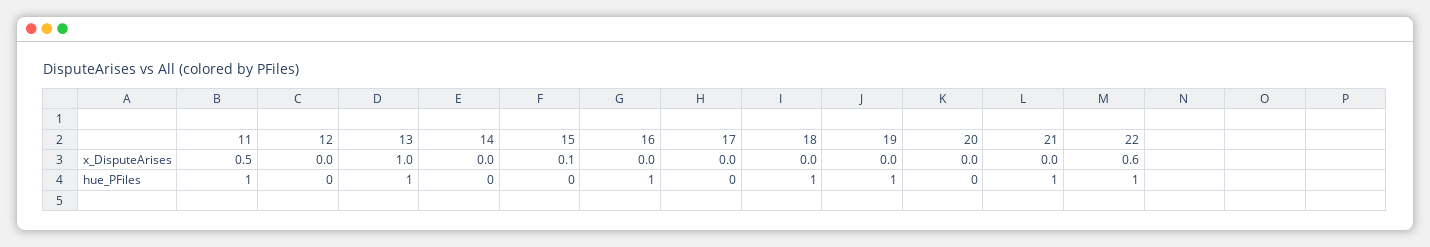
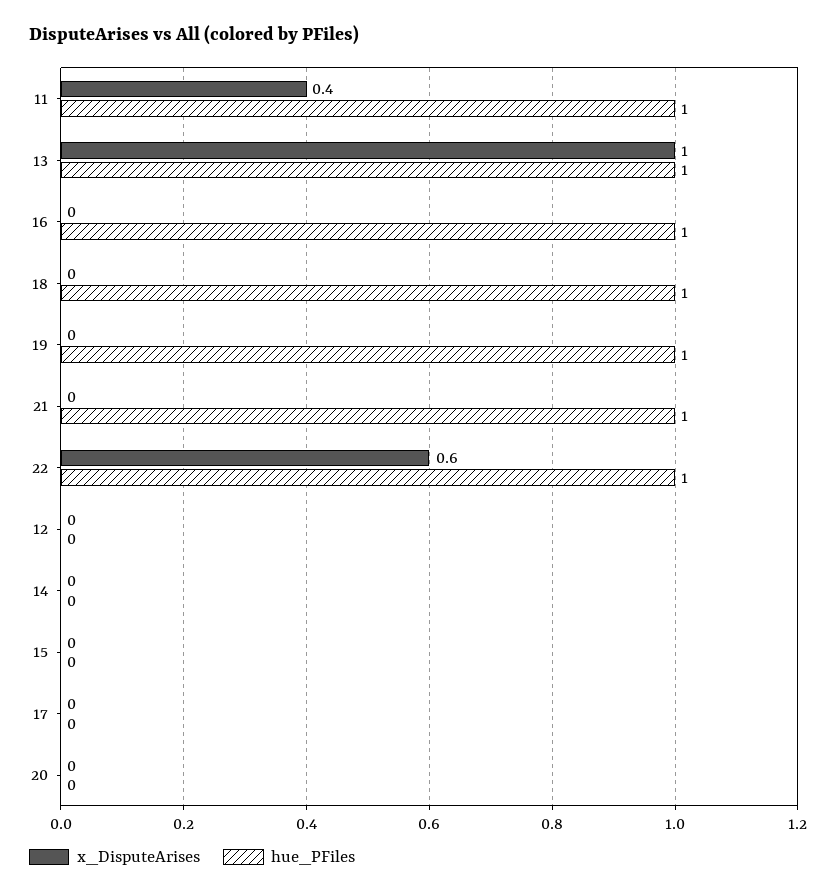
  {
    "x_DisputeArises": {
-     "11": 0.5,
+     "11": 0.4,
      "12": 0,
      "13": 1,
      "14": 0,
-     "15": 0.1,
+     "15": 0,
      "16": 0,
      "17": 0,
      "18": 0,
      "19": 0,
      "20": 0,
      "21": 0,
      "22": 0.6
    },
    "hue_PFiles": {
      "11": 1,
      "12": 0,
      "13": 1,
      "14": 0,
      "15": 0,
      "16": 1,
      "17": 0,
      "18": 1,
      "19": 1,
      "20": 0,
      "21": 1,
      "22": 1
    }
  }

